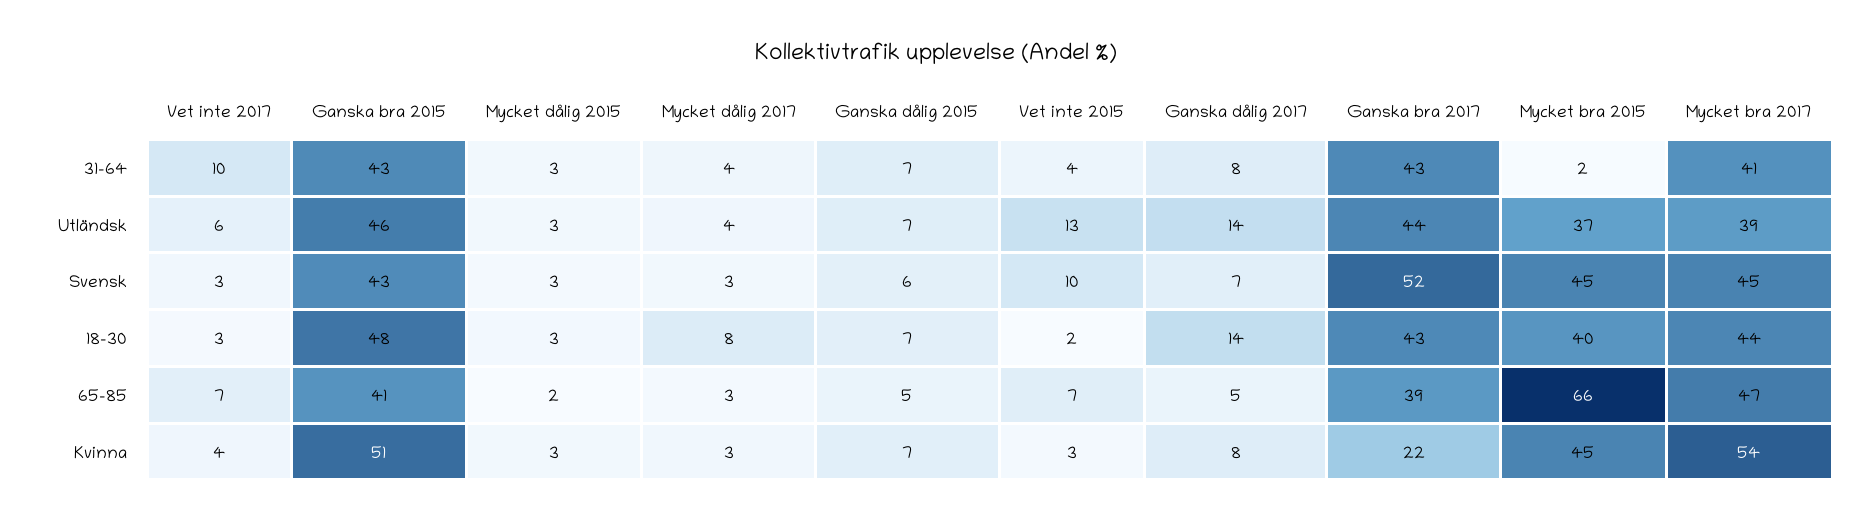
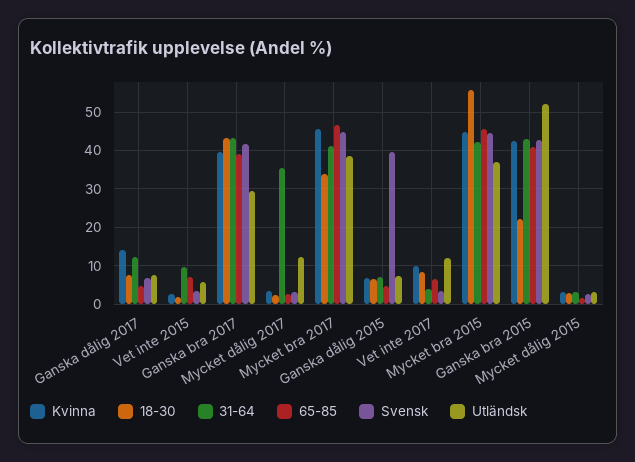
  {
    "31-64": {
-     "Vet inte 2017": 10,
+     "Vet inte 2017": 4,
      "Ganska bra 2015": 43,
      "Mycket dålig 2015": 3,
-     "Mycket dålig 2017": 4,
+     "Mycket dålig 2017": 36,
      "Ganska dålig 2015": 7,
-     "Vet inte 2015": 4,
+     "Vet inte 2015": 10,
-     "Ganska dålig 2017": 8,
+     "Ganska dålig 2017": 12,
      "Ganska bra 2017": 43,
-     "Mycket bra 2015": 2,
+     "Mycket bra 2015": 42,
      "Mycket bra 2017": 41
    },
    "Utländsk": {
-     "Vet inte 2017": 6,
+     "Vet inte 2017": 12,
-     "Ganska bra 2015": 46,
+     "Ganska bra 2015": 52,
      "Mycket dålig 2015": 3,
-     "Mycket dålig 2017": 4,
+     "Mycket dålig 2017": 12,
      "Ganska dålig 2015": 7,
-     "Vet inte 2015": 13,
+     "Vet inte 2015": 6,
-     "Ganska dålig 2017": 14,
+     "Ganska dålig 2017": 8,
-     "Ganska bra 2017": 44,
+     "Ganska bra 2017": 30,
      "Mycket bra 2015": 37,
      "Mycket bra 2017": 39
    },
    "Svensk": {
      "Vet inte 2017": 3,
      "Ganska bra 2015": 43,
      "Mycket dålig 2015": 3,
      "Mycket dålig 2017": 3,
-     "Ganska dålig 2015": 6,
+     "Ganska dålig 2015": 40,
-     "Vet inte 2015": 10,
+     "Vet inte 2015": 4,
      "Ganska dålig 2017": 7,
-     "Ganska bra 2017": 52,
+     "Ganska bra 2017": 42,
      "Mycket bra 2015": 45,
      "Mycket bra 2017": 45
    },
    "18-30": {
-     "Vet inte 2017": 3,
+     "Vet inte 2017": 8,
-     "Ganska bra 2015": 48,
+     "Ganska bra 2015": 22,
      "Mycket dålig 2015": 3,
-     "Mycket dålig 2017": 8,
+     "Mycket dålig 2017": 2,
      "Ganska dålig 2015": 7,
      "Vet inte 2015": 2,
-     "Ganska dålig 2017": 14,
+     "Ganska dålig 2017": 8,
      "Ganska bra 2017": 43,
-     "Mycket bra 2015": 40,
+     "Mycket bra 2015": 56,
-     "Mycket bra 2017": 44
+     "Mycket bra 2017": 34
    },
    "65-85": {
      "Vet inte 2017": 7,
      "Ganska bra 2015": 41,
      "Mycket dålig 2015": 2,
      "Mycket dålig 2017": 3,
      "Ganska dålig 2015": 5,
      "Vet inte 2015": 7,
      "Ganska dålig 2017": 5,
      "Ganska bra 2017": 39,
-     "Mycket bra 2015": 66,
+     "Mycket bra 2015": 46,
      "Mycket bra 2017": 47
    },
    "Kvinna": {
-     "Vet inte 2017": 4,
+     "Vet inte 2017": 10,
-     "Ganska bra 2015": 51,
+     "Ganska bra 2015": 42,
      "Mycket dålig 2015": 3,
      "Mycket dålig 2017": 3,
      "Ganska dålig 2015": 7,
      "Vet inte 2015": 3,
-     "Ganska dålig 2017": 8,
+     "Ganska dålig 2017": 14,
-     "Ganska bra 2017": 22,
+     "Ganska bra 2017": 40,
      "Mycket bra 2015": 45,
-     "Mycket bra 2017": 54
+     "Mycket bra 2017": 46
    }
  }

